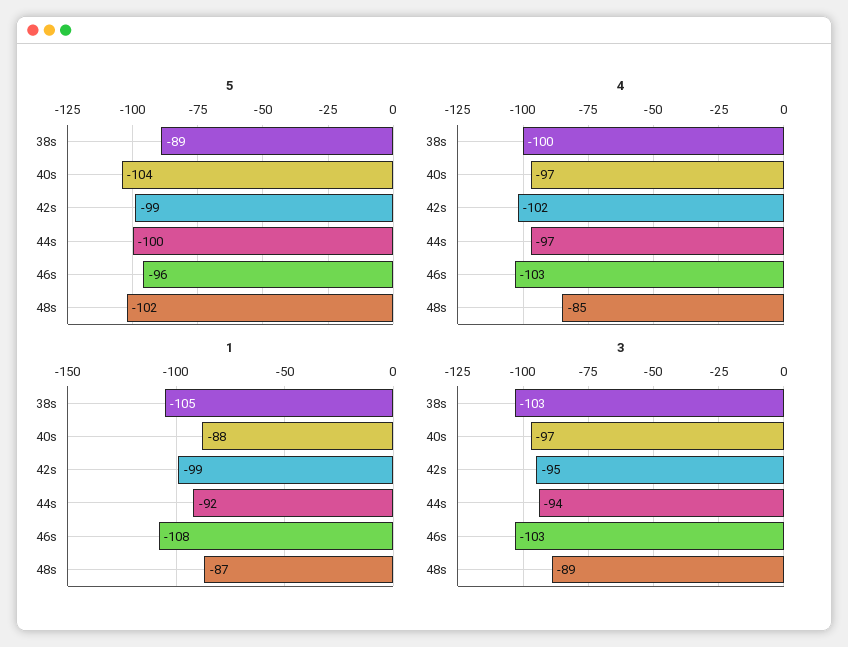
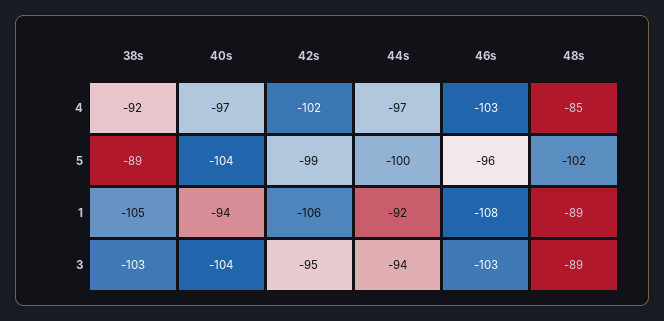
  {
    "5": {
      "38s": -89,
      "40s": -104,
      "42s": -99,
      "44s": -100,
      "46s": -96,
      "48s": -102
    },
    "4": {
-     "38s": -100,
+     "38s": -92,
      "40s": -97,
      "42s": -102,
      "44s": -97,
      "46s": -103,
      "48s": -85
    },
    "1": {
      "38s": -105,
-     "40s": -88,
+     "40s": -94,
-     "42s": -99,
+     "42s": -106,
      "44s": -92,
      "46s": -108,
-     "48s": -87
+     "48s": -89
    },
    "3": {
      "38s": -103,
-     "40s": -97,
+     "40s": -104,
      "42s": -95,
      "44s": -94,
      "46s": -103,
      "48s": -89
    }
  }

